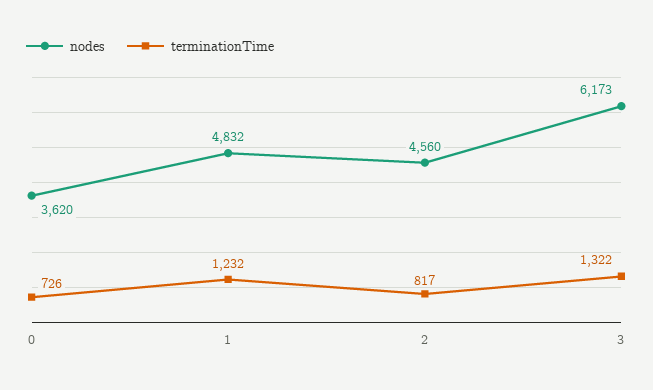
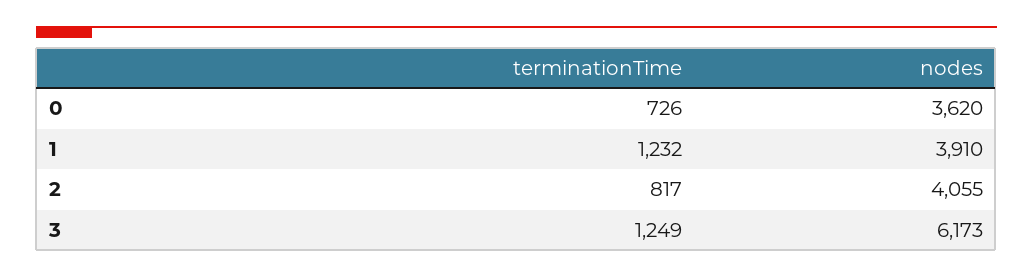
  {
    "nodes": {
      "0": 3620,
-     "1": 4832,
+     "1": 3910,
-     "2": 4560,
+     "2": 4055,
      "3": 6173
    },
    "terminationTime": {
      "0": 726,
      "1": 1232,
      "2": 817,
-     "3": 1322
+     "3": 1249
    }
  }

